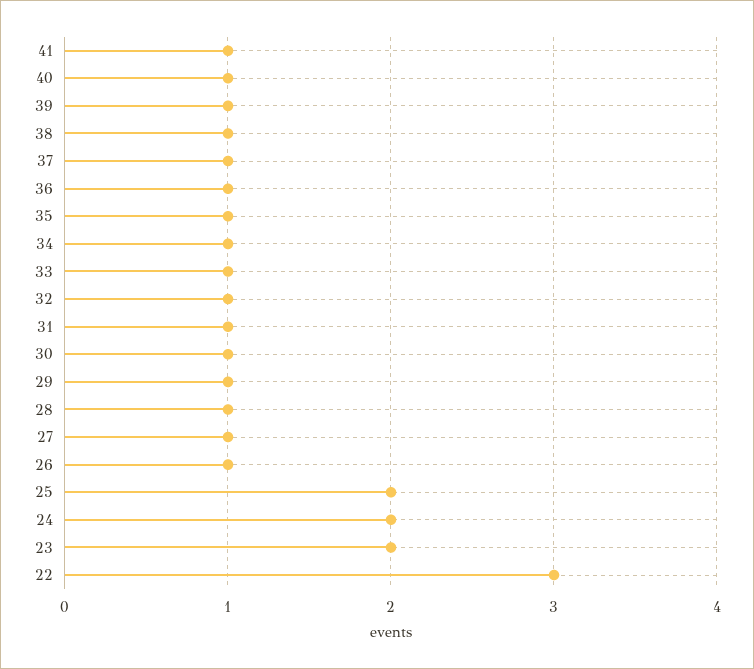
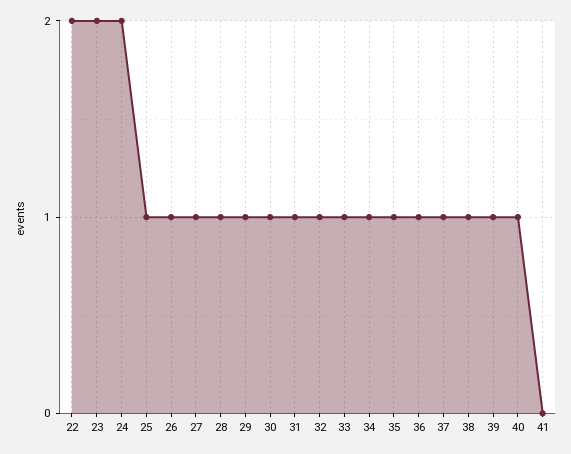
  {
-   "41": 1,
+   "41": 0,
    "40": 1,
    "39": 1,
    "38": 1,
    "37": 1,
    "36": 1,
    "35": 1,
    "34": 1,
    "33": 1,
    "32": 1,
    "31": 1,
    "30": 1,
    "29": 1,
    "28": 1,
    "27": 1,
    "26": 1,
-   "25": 2,
+   "25": 1,
    "24": 2,
    "23": 2,
-   "22": 3
+   "22": 2
  }

